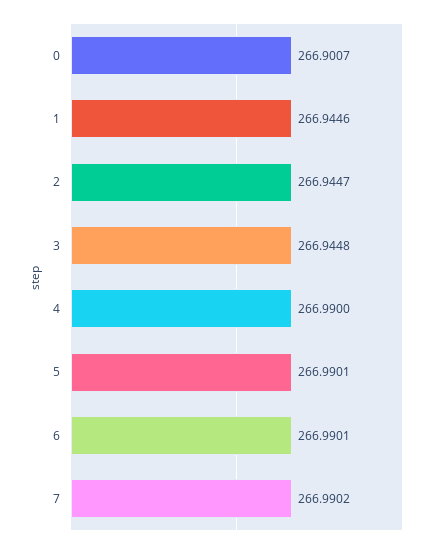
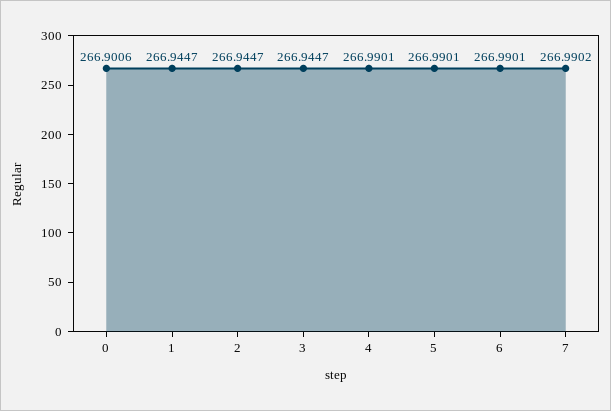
  {
-   "0": 266.9007,
+   "0": 266.9006,
-   "1": 266.9446,
+   "1": 266.9447,
    "2": 266.9447,
-   "3": 266.9448,
+   "3": 266.9447,
-   "4": 266.99,
+   "4": 266.9901,
    "5": 266.9901,
    "6": 266.9901,
    "7": 266.9902
  }

